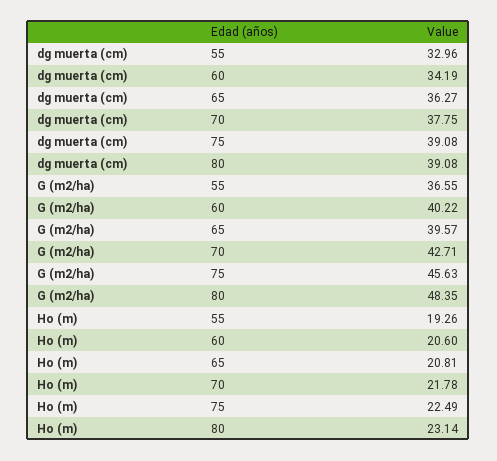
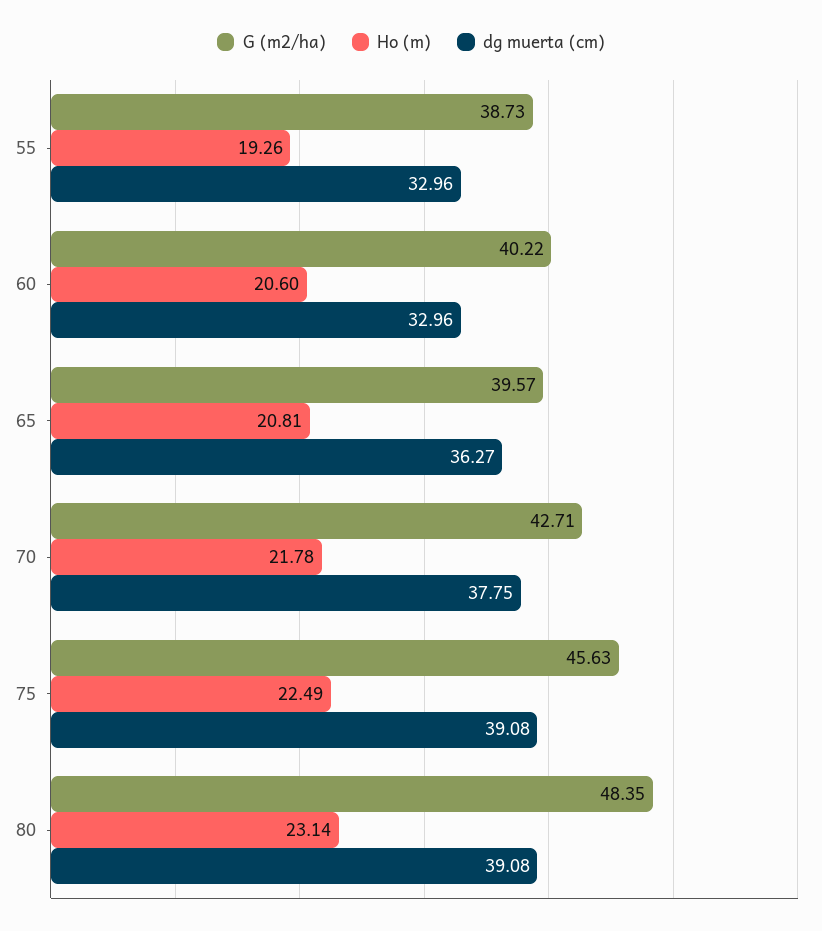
  {
    "dg muerta (cm)": {
      "55": 32.96,
-     "60": 34.19,
+     "60": 32.96,
      "65": 36.27,
      "70": 37.75,
      "75": 39.08,
      "80": 39.08
    },
    "G (m2/ha)": {
-     "55": 36.55,
+     "55": 38.73,
      "60": 40.22,
      "65": 39.57,
      "70": 42.71,
      "75": 45.63,
      "80": 48.35
    },
    "Ho (m)": {
      "55": 19.26,
      "60": 20.6,
      "65": 20.81,
      "70": 21.78,
      "75": 22.49,
      "80": 23.14
    }
  }

